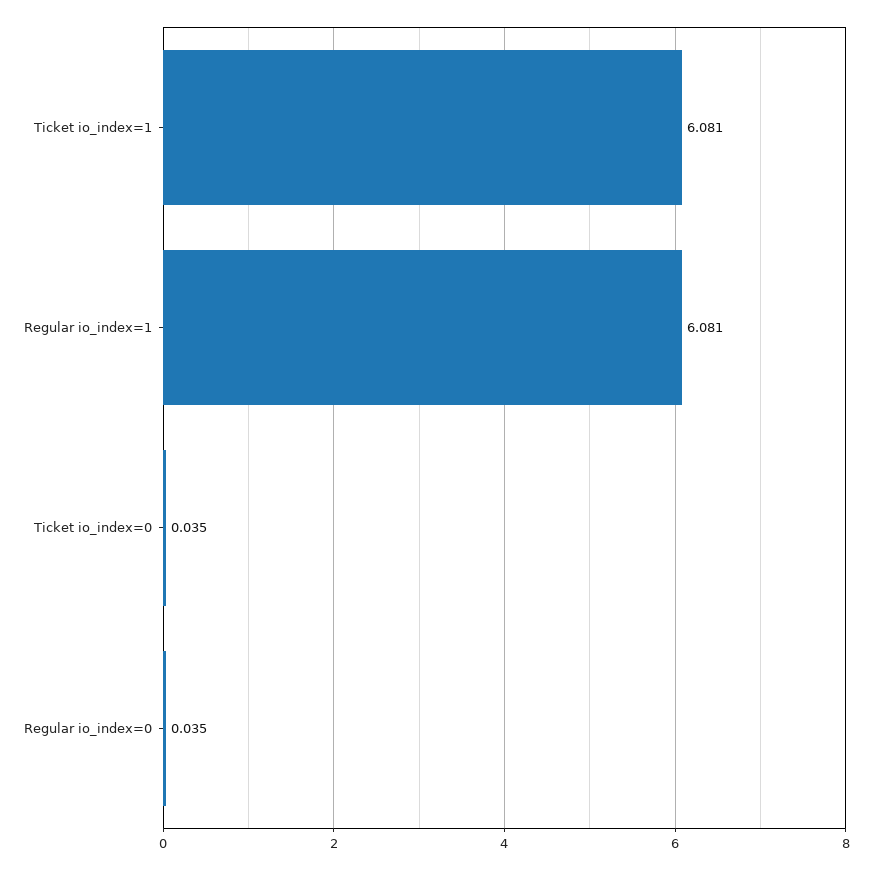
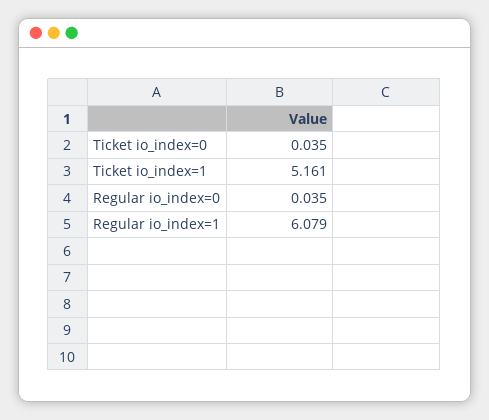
  {
-   "Ticket io_index=1": 6.081,
+   "Ticket io_index=1": 5.161,
-   "Regular io_index=1": 6.081,
+   "Regular io_index=1": 6.079,
    "Ticket io_index=0": 0.035,
    "Regular io_index=0": 0.035
  }

